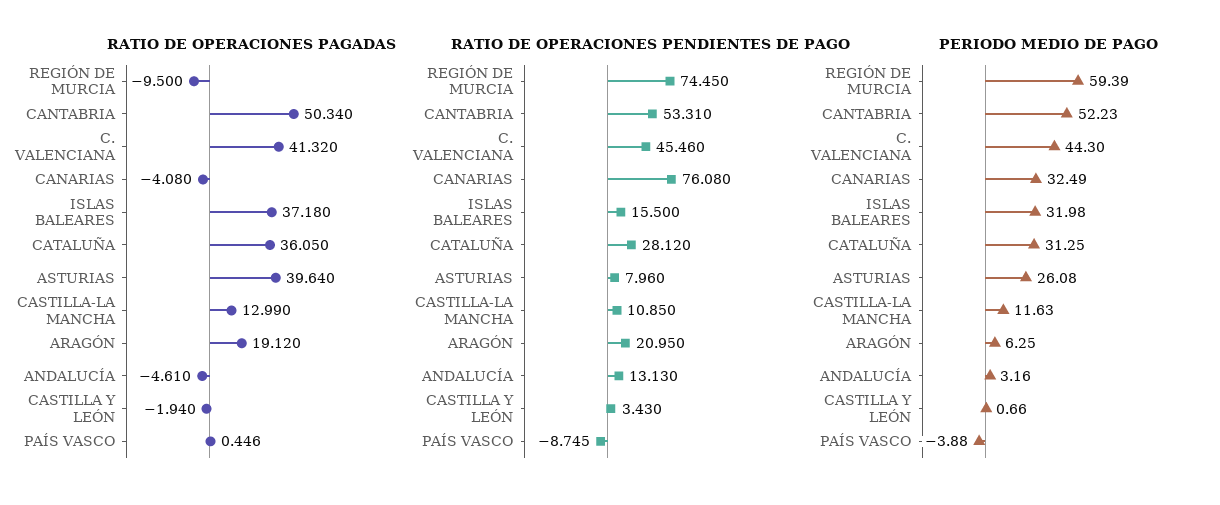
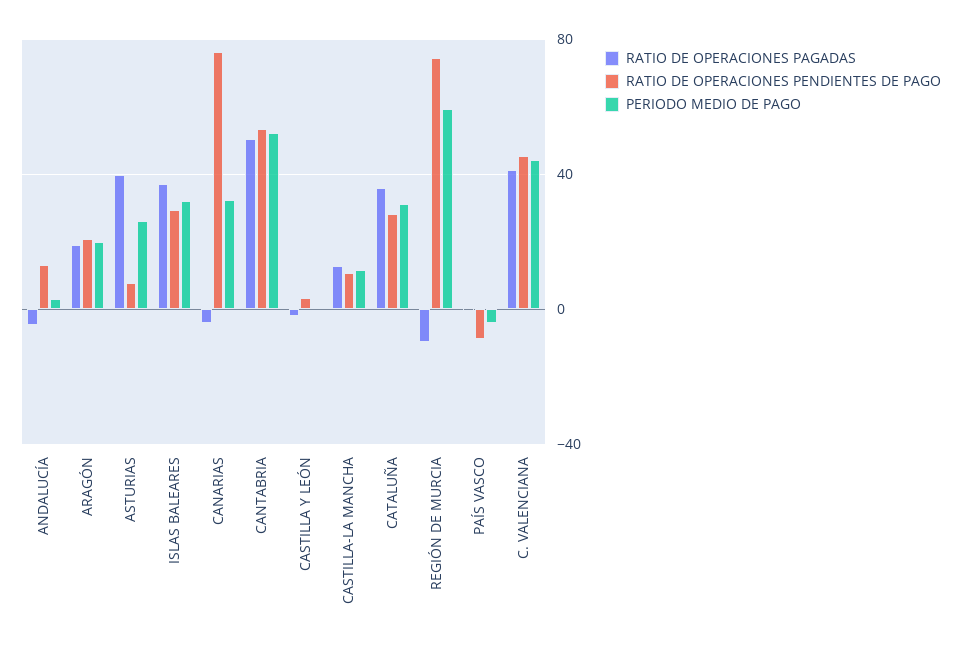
  {
    "RATIO DE OPERACIONES PAGADAS": {
      "REGIÓN DE MURCIA": -9.5,
      "CANTABRIA": 50.34,
      "C. VALENCIANA": 41.32,
      "CANARIAS": -4.08,
      "ISLAS BALEARES": 37.18,
      "CATALUÑA": 36.05,
      "ASTURIAS": 39.64,
      "CASTILLA-LA MANCHA": 12.99,
      "ARAGÓN": 19.12,
      "ANDALUCÍA": -4.61,
      "CASTILLA Y LEÓN": -1.94,
      "PAÍS VASCO": 0.446
    },
    "RATIO DE OPERACIONES PENDIENTES DE PAGO": {
      "REGIÓN DE MURCIA": 74.45,
      "CANTABRIA": 53.31,
      "C. VALENCIANA": 45.46,
      "CANARIAS": 76.08,
-     "ISLAS BALEARES": 15.5,
+     "ISLAS BALEARES": 30,
      "CATALUÑA": 28.12,
      "ASTURIAS": 7.96,
      "CASTILLA-LA MANCHA": 10.85,
      "ARAGÓN": 20.95,
      "ANDALUCÍA": 13.13,
      "CASTILLA Y LEÓN": 3.43,
      "PAÍS VASCO": -8.745
    },
    "PERIODO MEDIO DE PAGO": {
      "REGIÓN DE MURCIA": 59.39,
      "CANTABRIA": 52.23,
      "C. VALENCIANA": 44.3,
      "CANARIAS": 32.49,
      "ISLAS BALEARES": 31.98,
      "CATALUÑA": 31.25,
      "ASTURIAS": 26.08,
      "CASTILLA-LA MANCHA": 11.63,
-     "ARAGÓN": 6.25,
+     "ARAGÓN": 20,
      "ANDALUCÍA": 3.16,
      "CASTILLA Y LEÓN": 0.66,
      "PAÍS VASCO": -3.88
    }
  }

